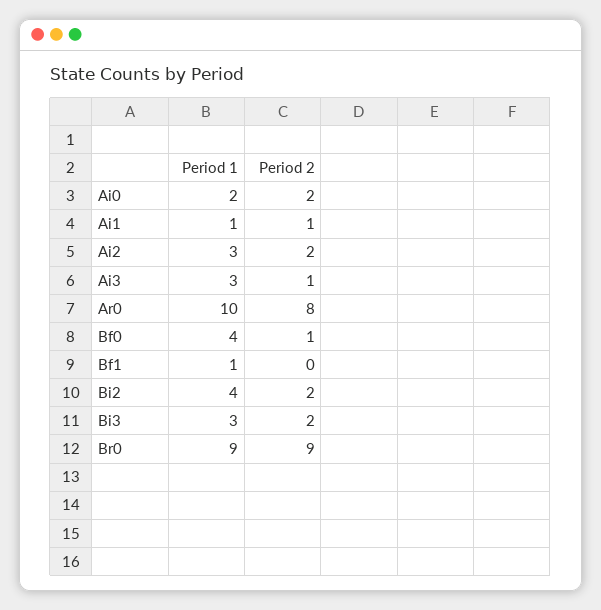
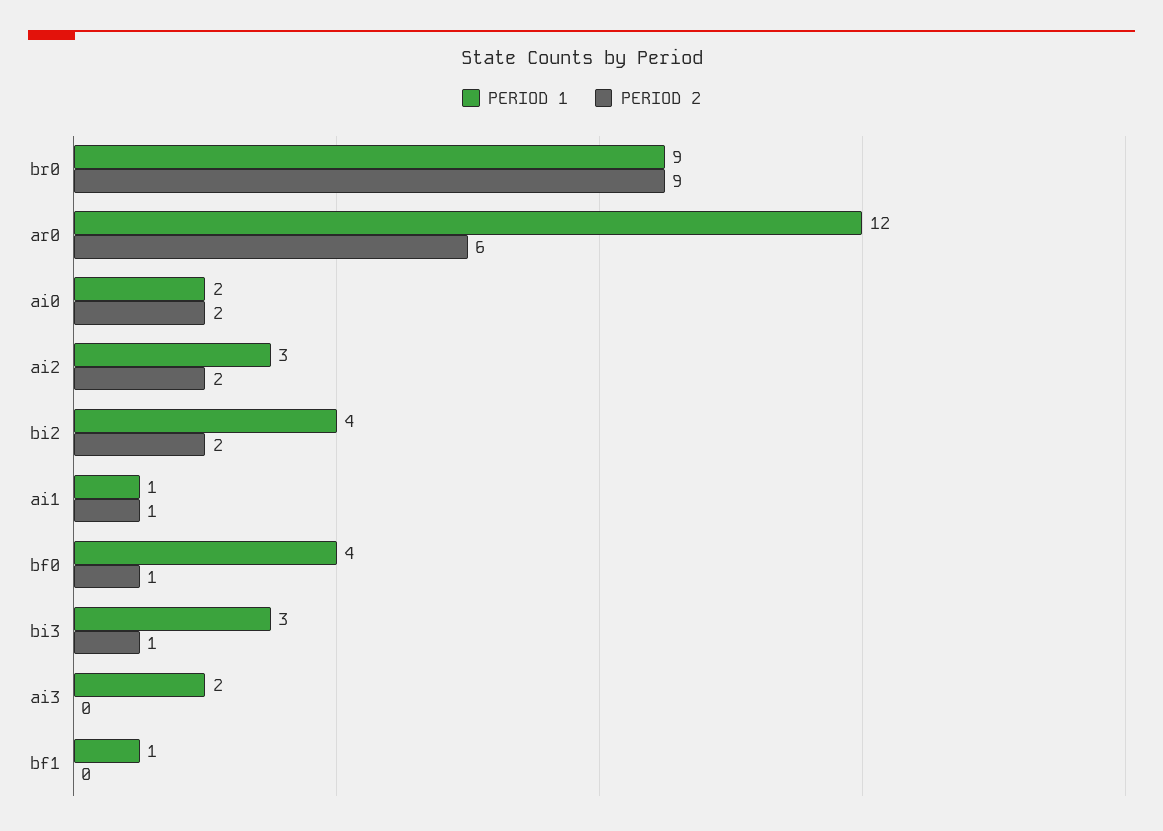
  {
    "Period 1": {
      "Ai0": 2,
      "Ai1": 1,
      "Ai2": 3,
-     "Ai3": 3,
+     "Ai3": 2,
-     "Ar0": 10,
+     "Ar0": 12,
      "Bf0": 4,
      "Bf1": 1,
      "Bi2": 4,
      "Bi3": 3,
      "Br0": 9
    },
    "Period 2": {
      "Ai0": 2,
      "Ai1": 1,
      "Ai2": 2,
-     "Ai3": 1,
+     "Ai3": 0,
-     "Ar0": 8,
+     "Ar0": 6,
      "Bf0": 1,
      "Bf1": 0,
      "Bi2": 2,
-     "Bi3": 2,
+     "Bi3": 1,
      "Br0": 9
    }
  }

